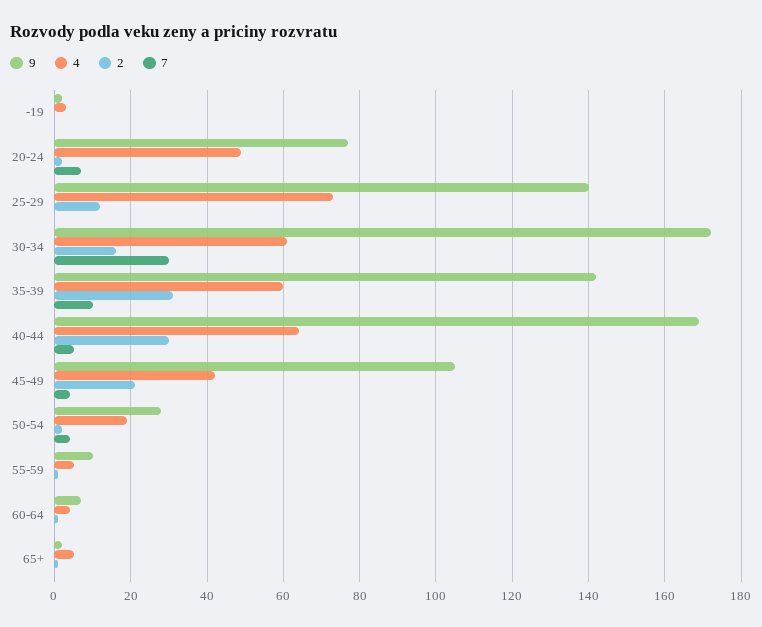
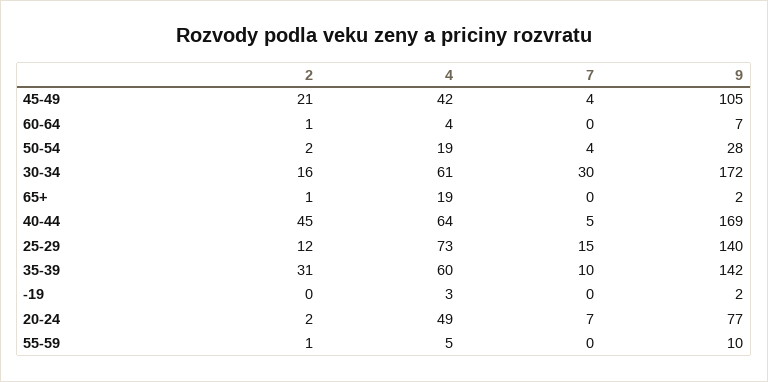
  {
    "9": {
      "-19": 2,
      "20-24": 77,
      "25-29": 140,
      "30-34": 172,
      "35-39": 142,
      "40-44": 169,
      "45-49": 105,
      "50-54": 28,
      "55-59": 10,
      "60-64": 7,
      "65+": 2
    },
    "4": {
      "-19": 3,
      "20-24": 49,
      "25-29": 73,
      "30-34": 61,
      "35-39": 60,
      "40-44": 64,
      "45-49": 42,
      "50-54": 19,
      "55-59": 5,
      "60-64": 4,
-     "65+": 5
+     "65+": 19
    },
    "2": {
      "-19": 0,
      "20-24": 2,
      "25-29": 12,
      "30-34": 16,
      "35-39": 31,
-     "40-44": 30,
+     "40-44": 45,
      "45-49": 21,
      "50-54": 2,
      "55-59": 1,
      "60-64": 1,
      "65+": 1
    },
    "7": {
      "-19": 0,
      "20-24": 7,
-     "25-29": 0,
+     "25-29": 15,
      "30-34": 30,
      "35-39": 10,
      "40-44": 5,
      "45-49": 4,
      "50-54": 4,
      "55-59": 0,
      "60-64": 0,
      "65+": 0
    }
  }

